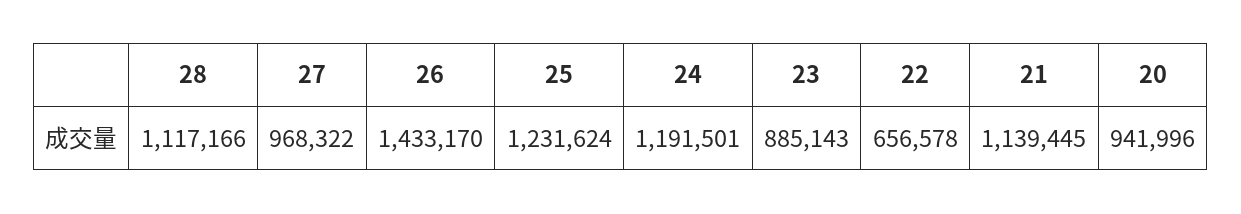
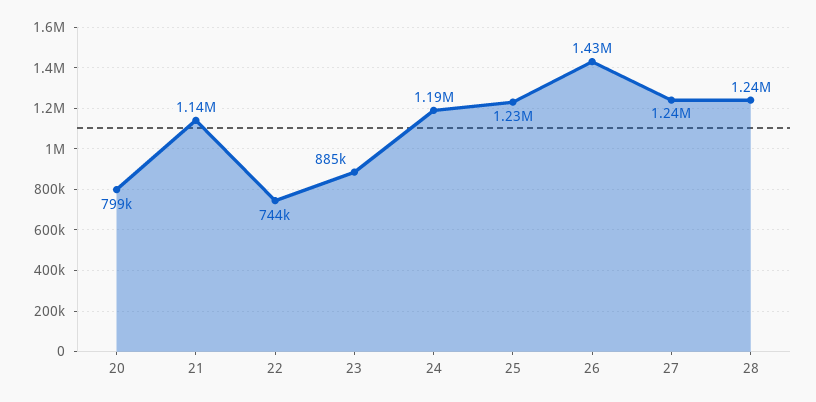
  {
-   "28": 1117166,
+   "28": 1240000,
-   "27": 968322,
+   "27": 1240000,
    "26": 1433170,
    "25": 1231624,
    "24": 1191501,
    "23": 885143,
-   "22": 656578,
+   "22": 744000,
    "21": 1139445,
-   "20": 941996
+   "20": 799000
  }

